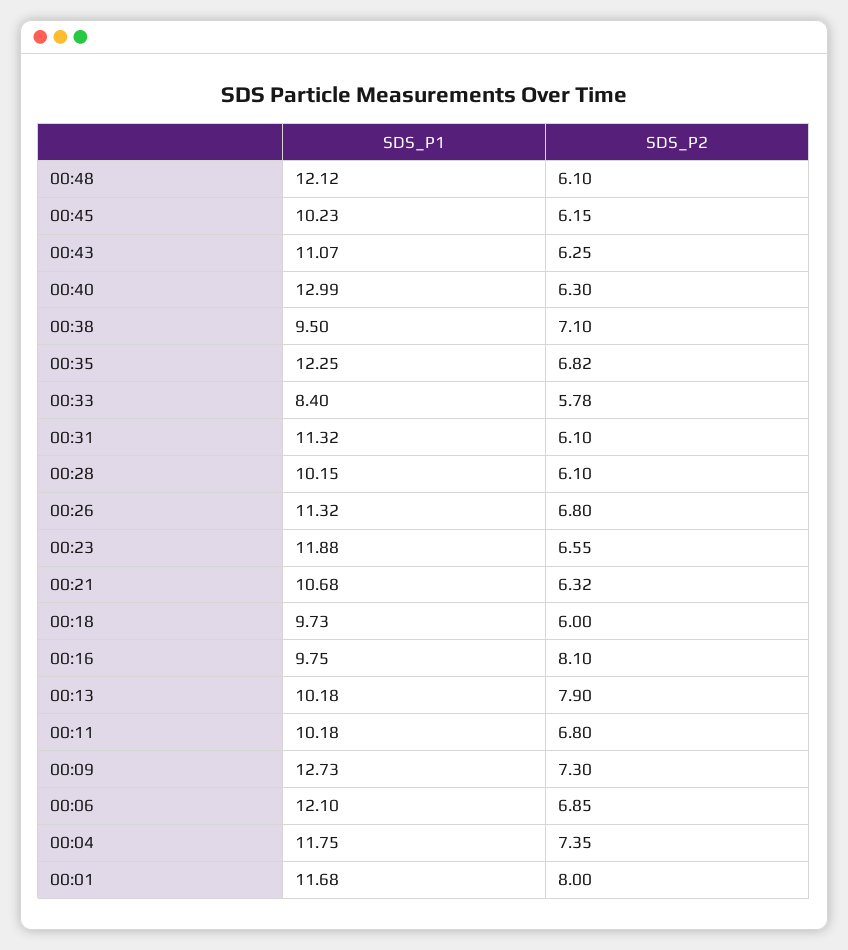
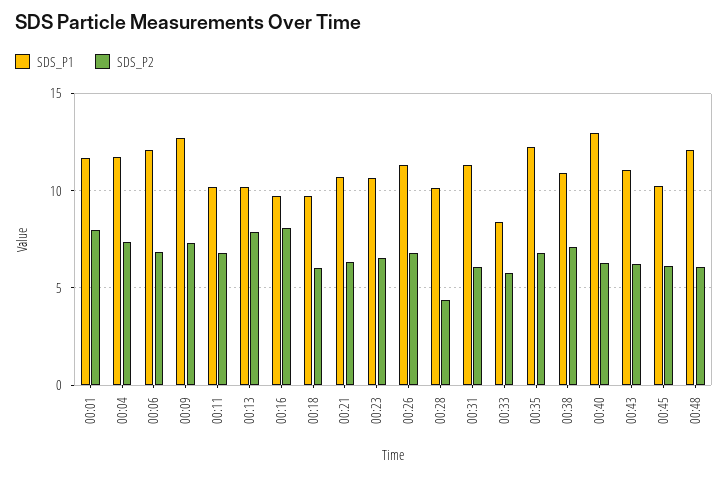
  {
    "SDS_P1": {
      "00:48": 12.12,
      "00:45": 10.23,
      "00:43": 11.07,
      "00:40": 12.99,
-     "00:38": 9.5,
+     "00:38": 11,
      "00:35": 12.25,
      "00:33": 8.4,
      "00:31": 11.32,
      "00:28": 10.15,
      "00:26": 11.32,
-     "00:23": 11.88,
+     "00:23": 10.5,
      "00:21": 10.68,
      "00:18": 9.73,
      "00:16": 9.75,
      "00:13": 10.18,
      "00:11": 10.18,
      "00:09": 12.73,
      "00:06": 12.1,
      "00:04": 11.75,
      "00:01": 11.68
    },
    "SDS_P2": {
      "00:48": 6.1,
      "00:45": 6.15,
      "00:43": 6.25,
      "00:40": 6.3,
      "00:38": 7.1,
      "00:35": 6.82,
      "00:33": 5.78,
      "00:31": 6.1,
-     "00:28": 6.1,
+     "00:28": 4.5,
      "00:26": 6.8,
      "00:23": 6.55,
      "00:21": 6.32,
      "00:18": 6,
      "00:16": 8.1,
      "00:13": 7.9,
      "00:11": 6.8,
      "00:09": 7.3,
      "00:06": 6.85,
      "00:04": 7.35,
      "00:01": 8
    }
  }

